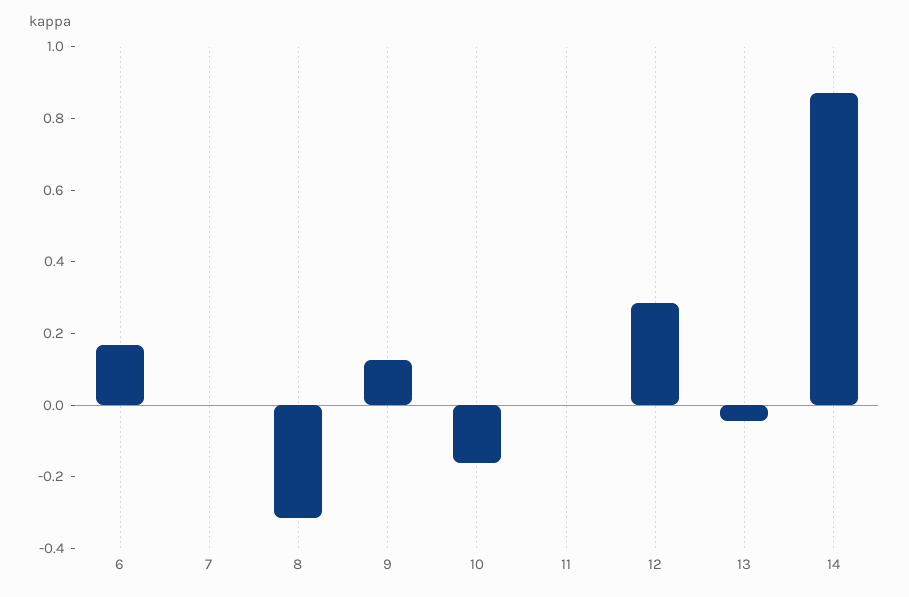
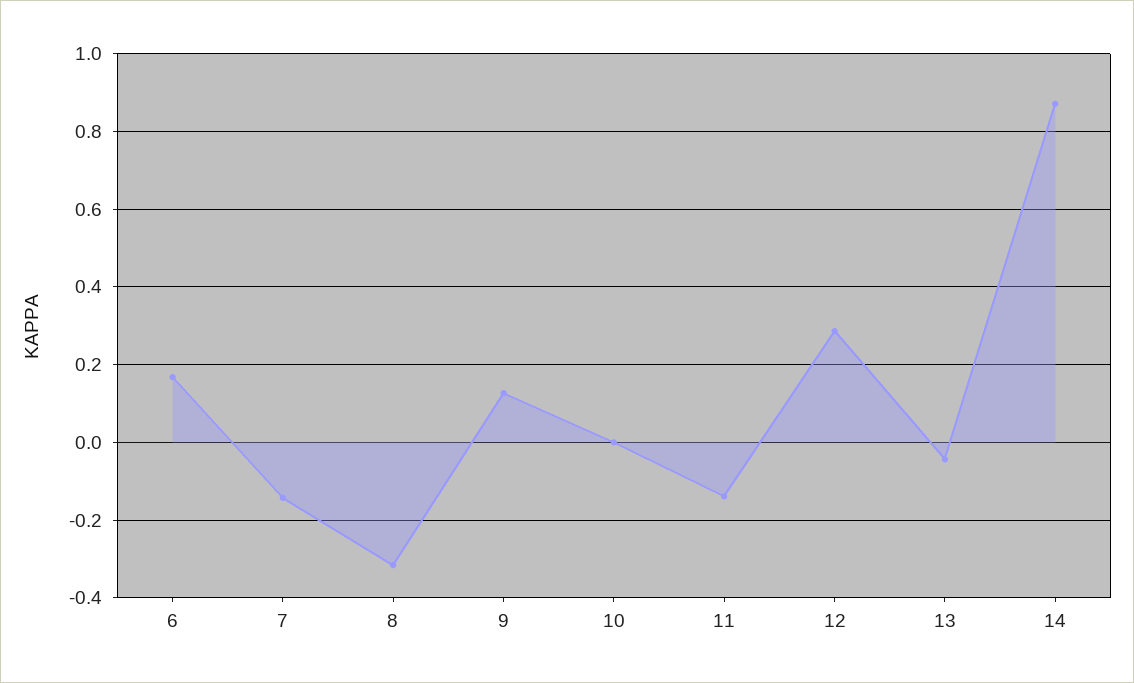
  {
    "6": 0.16,
-   "7": 0,
+   "7": -0.14,
    "8": -0.32,
    "9": 0.12,
-   "10": -0.15,
+   "10": 0,
-   "11": 0,
+   "11": -0.14,
    "12": 0.28,
    "13": -0.04,
    "14": 0.88
  }

